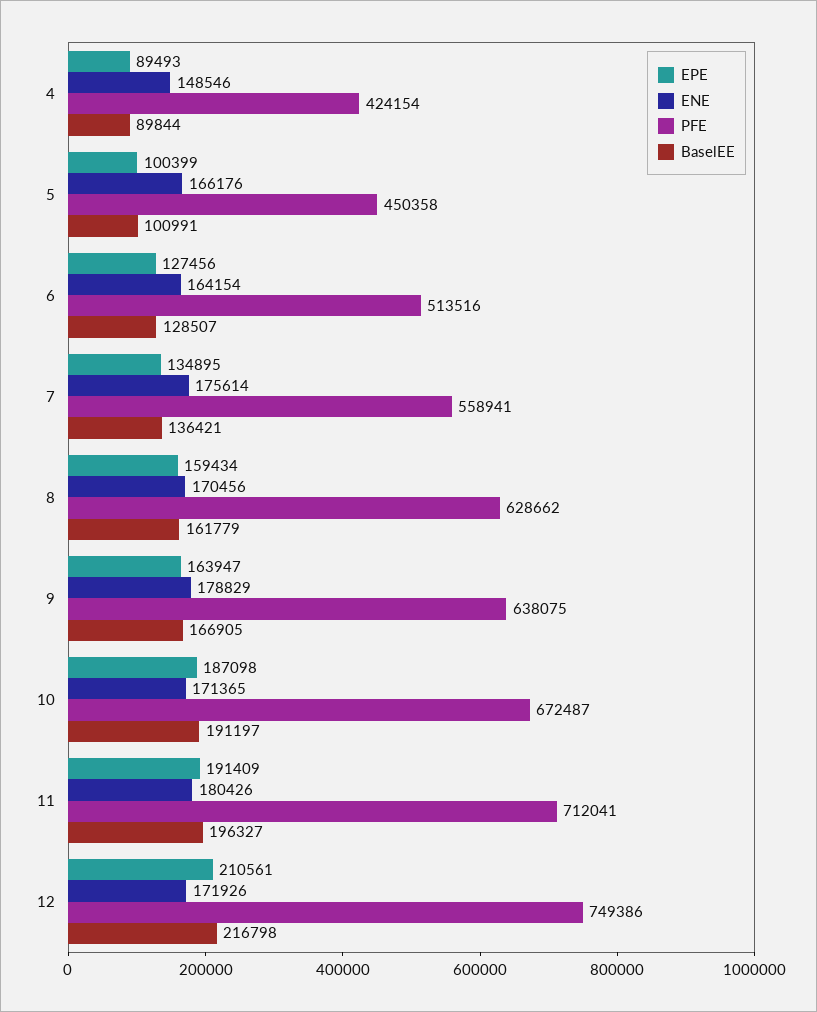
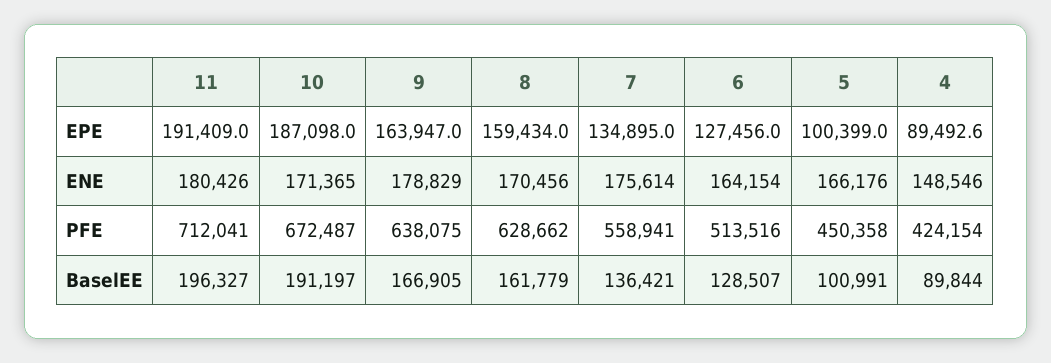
  {
    "EPE": {
      "4": 89492.6,
      "5": 100399,
      "6": 127456,
      "7": 134895,
      "8": 159434,
      "9": 163947,
      "10": 187098,
-     "11": 191409,
+     "11": 191409
-     "12": 210561
    },
    "ENE": {
      "4": 148546,
      "5": 166176,
      "6": 164154,
      "7": 175614,
      "8": 170456,
      "9": 178829,
      "10": 171365,
-     "11": 180426,
+     "11": 180426
-     "12": 171926
    },
    "PFE": {
      "4": 424154,
      "5": 450358,
      "6": 513516,
      "7": 558941,
      "8": 628662,
      "9": 638075,
      "10": 672487,
-     "11": 712041,
+     "11": 712041
-     "12": 749386
    },
    "BaselEE": {
      "4": 89844,
      "5": 100991,
      "6": 128507,
      "7": 136421,
      "8": 161779,
      "9": 166905,
      "10": 191197,
-     "11": 196327,
+     "11": 196327
-     "12": 216798
    }
  }

